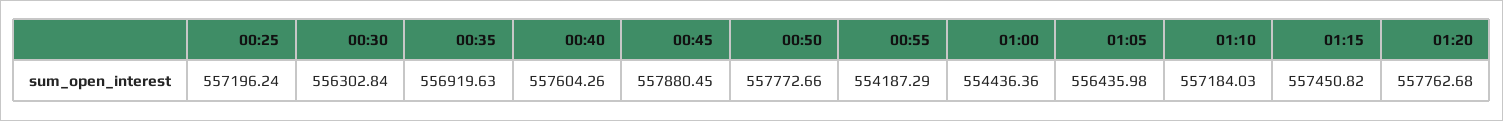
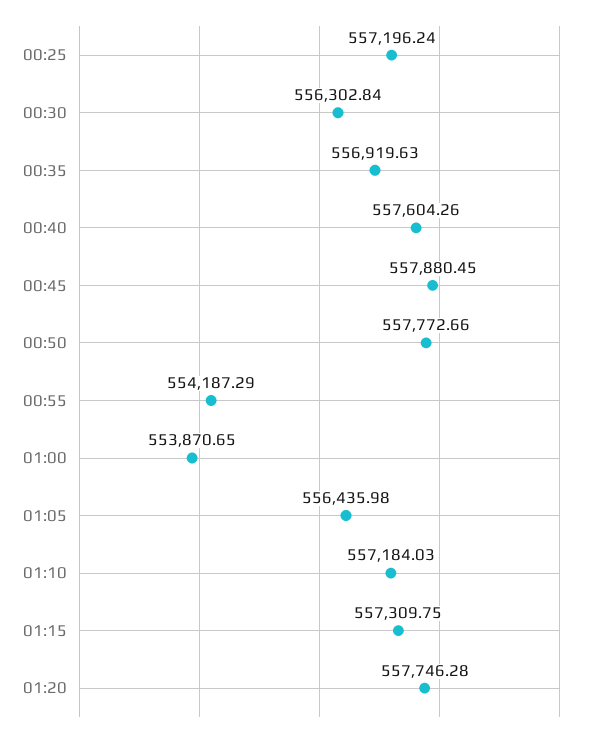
  {
    "00:25": 557196.24,
    "00:30": 556302.84,
    "00:35": 556919.63,
    "00:40": 557604.26,
    "00:45": 557880.45,
    "00:50": 557772.66,
    "00:55": 554187.29,
-   "01:00": 554436.36,
+   "01:00": 553870.65,
    "01:05": 556435.98,
    "01:10": 557184.03,
-   "01:15": 557450.82,
+   "01:15": 557309.75,
-   "01:20": 557762.68
+   "01:20": 557746.28
  }

